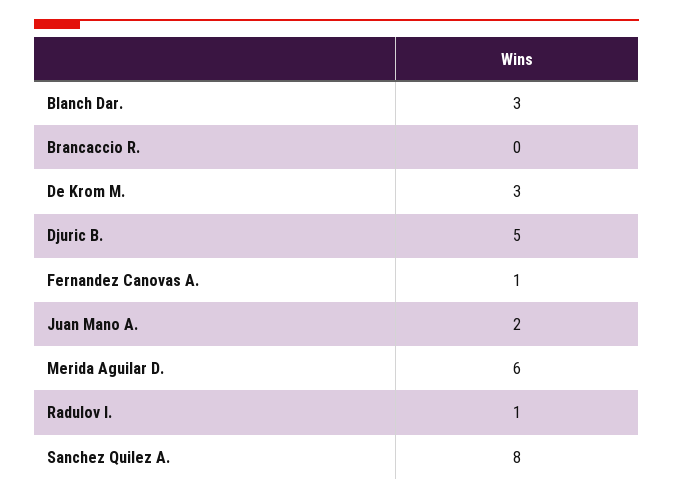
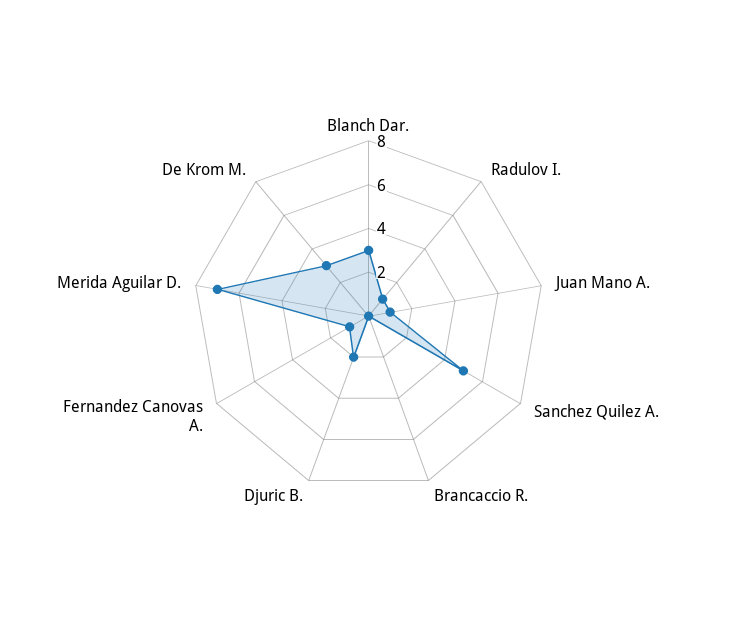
  {
    "Blanch Dar.": 3,
    "Brancaccio R.": 0,
    "De Krom M.": 3,
-   "Djuric B.": 5,
+   "Djuric B.": 2,
    "Fernandez Canovas A.": 1,
-   "Juan Mano A.": 2,
+   "Juan Mano A.": 1,
-   "Merida Aguilar D.": 6,
+   "Merida Aguilar D.": 7,
    "Radulov I.": 1,
-   "Sanchez Quilez A.": 8
+   "Sanchez Quilez A.": 5
  }

